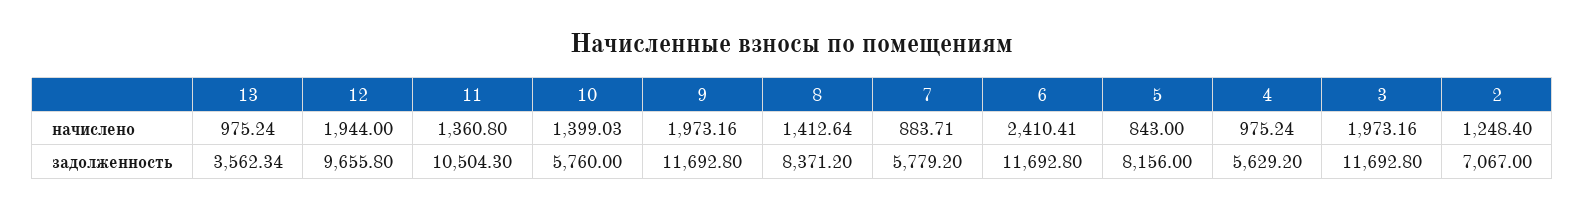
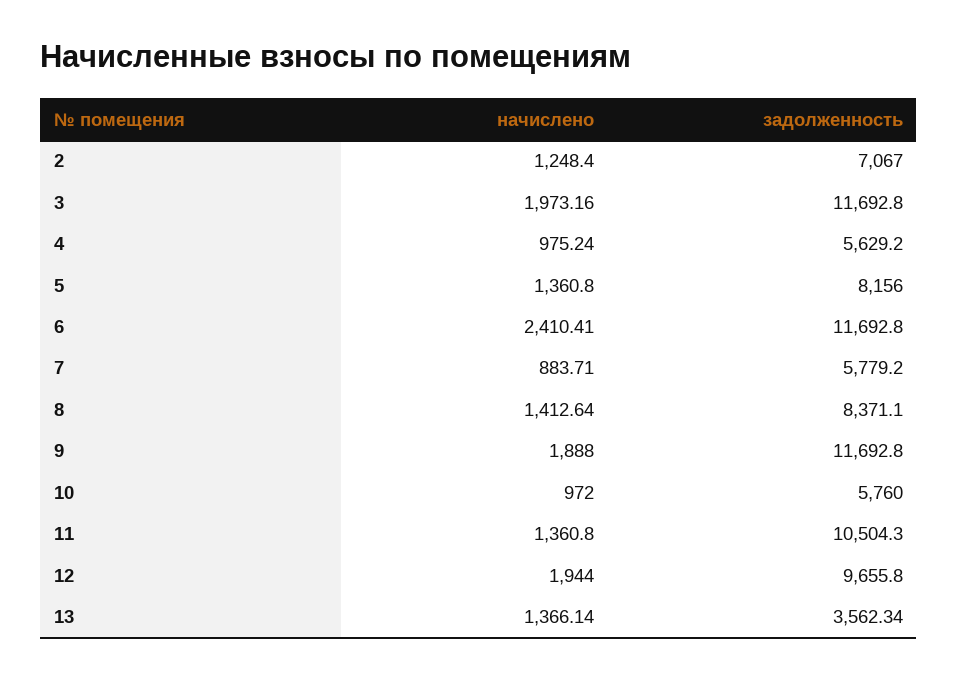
  {
    "13": {
-     "начислено": 975.24,
+     "начислено": 1366.14,
      "задолженность": 3562.34
    },
    "12": {
      "начислено": 1944,
      "задолженность": 9655.8
    },
    "11": {
      "начислено": 1360.8,
      "задолженность": 10504.3
    },
    "10": {
-     "начислено": 1399.03,
+     "начислено": 972,
      "задолженность": 5760
    },
    "9": {
-     "начислено": 1973.16,
+     "начислено": 1888,
      "задолженность": 11692.8
    },
    "8": {
      "начислено": 1412.64,
-     "задолженность": 8371.2
+     "задолженность": 8371.1
    },
    "7": {
      "начислено": 883.71,
      "задолженность": 5779.2
    },
    "6": {
      "начислено": 2410.41,
      "задолженность": 11692.8
    },
    "5": {
-     "начислено": 843,
+     "начислено": 1360.8,
      "задолженность": 8156
    },
    "4": {
      "начислено": 975.24,
      "задолженность": 5629.2
    },
    "3": {
      "начислено": 1973.16,
      "задолженность": 11692.8
    },
    "2": {
      "начислено": 1248.4,
      "задолженность": 7067
    }
  }

